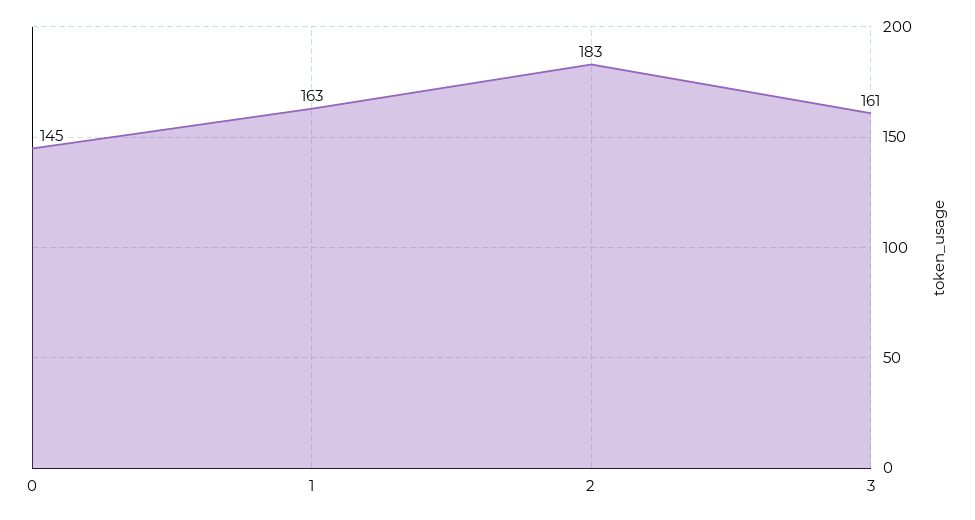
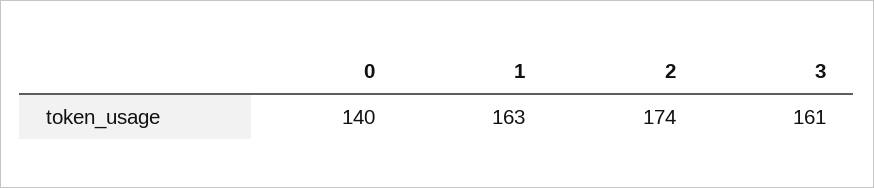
  {
-   "0": 145,
+   "0": 140,
    "1": 163,
-   "2": 183,
+   "2": 174,
    "3": 161
  }

